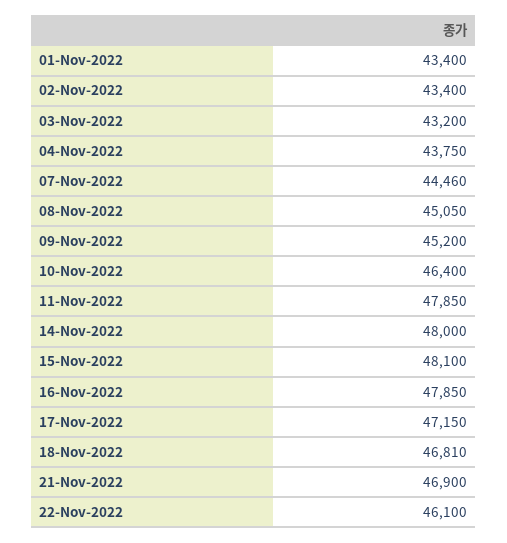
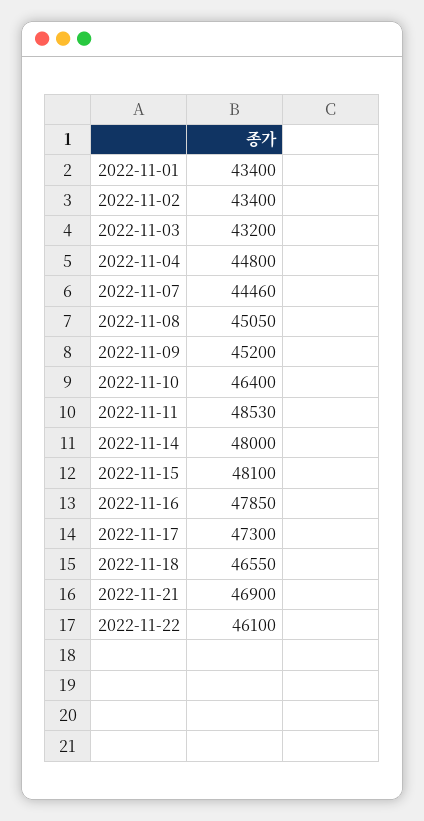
  {
    "01-Nov-2022": 43400,
    "02-Nov-2022": 43400,
    "03-Nov-2022": 43200,
-   "04-Nov-2022": 43750,
+   "04-Nov-2022": 44800,
    "07-Nov-2022": 44460,
    "08-Nov-2022": 45050,
    "09-Nov-2022": 45200,
    "10-Nov-2022": 46400,
-   "11-Nov-2022": 47850,
+   "11-Nov-2022": 48530,
    "14-Nov-2022": 48000,
    "15-Nov-2022": 48100,
    "16-Nov-2022": 47850,
-   "17-Nov-2022": 47150,
+   "17-Nov-2022": 47300,
-   "18-Nov-2022": 46810,
+   "18-Nov-2022": 46550,
    "21-Nov-2022": 46900,
    "22-Nov-2022": 46100
  }

